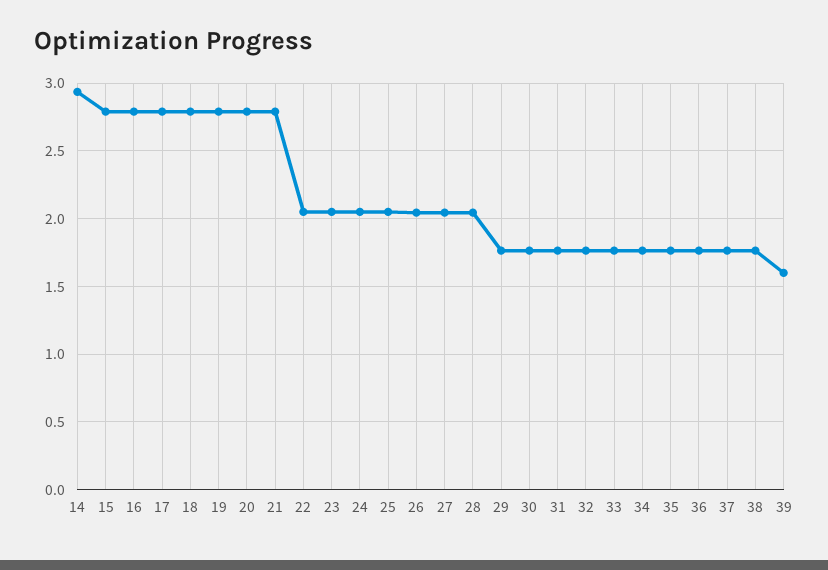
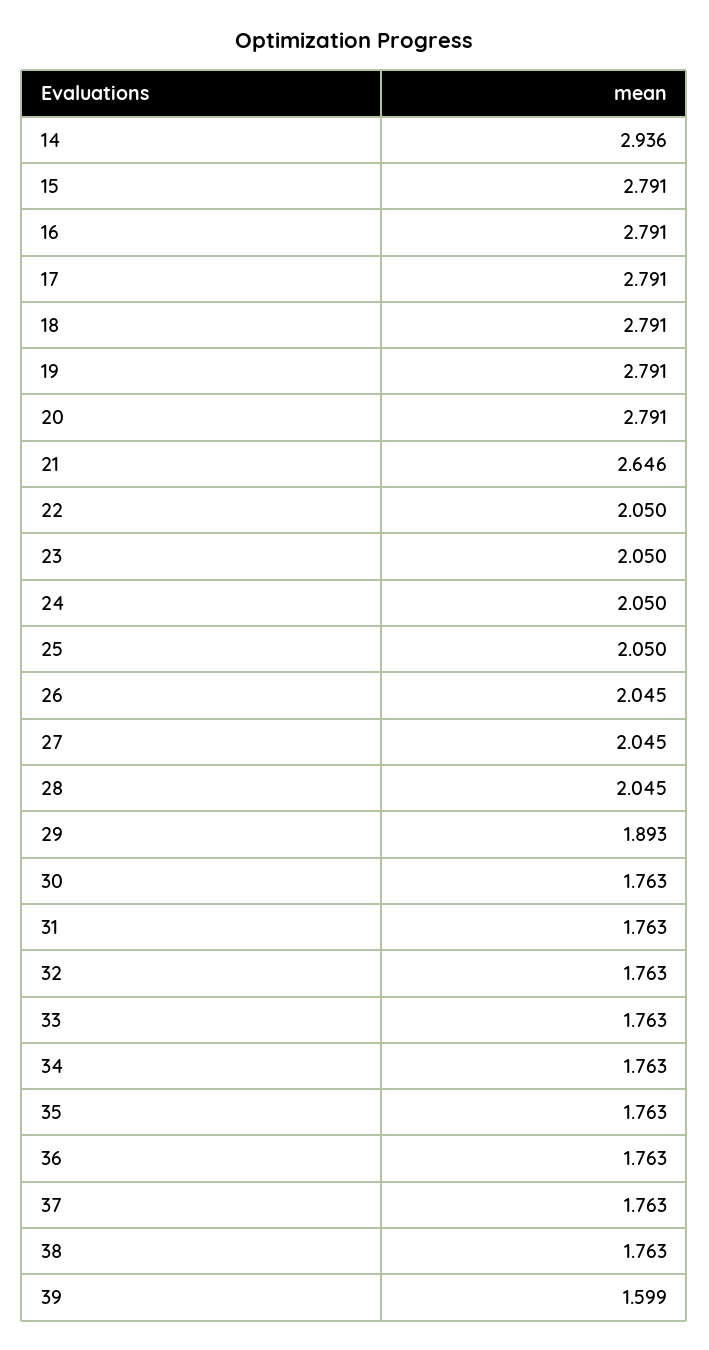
  {
    "14": 2.936,
    "15": 2.791,
    "16": 2.791,
    "17": 2.791,
    "18": 2.791,
    "19": 2.791,
    "20": 2.791,
-   "21": 2.8,
+   "21": 2.646,
    "22": 2.05,
    "23": 2.05,
    "24": 2.05,
    "25": 2.05,
    "26": 2.045,
    "27": 2.045,
    "28": 2.045,
-   "29": 1.75,
+   "29": 1.893,
    "30": 1.763,
    "31": 1.763,
    "32": 1.763,
    "33": 1.763,
    "34": 1.763,
    "35": 1.763,
    "36": 1.763,
    "37": 1.763,
    "38": 1.763,
    "39": 1.599
  }

